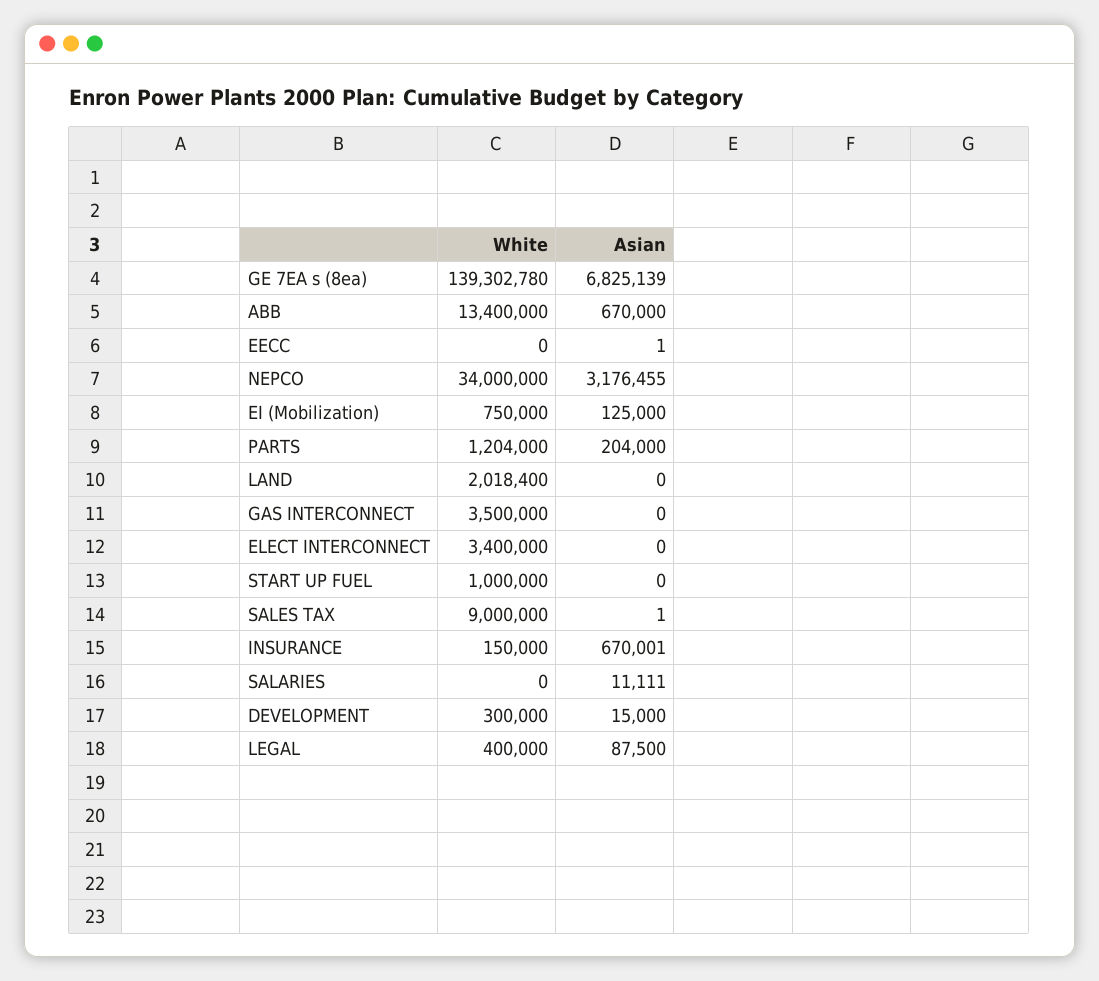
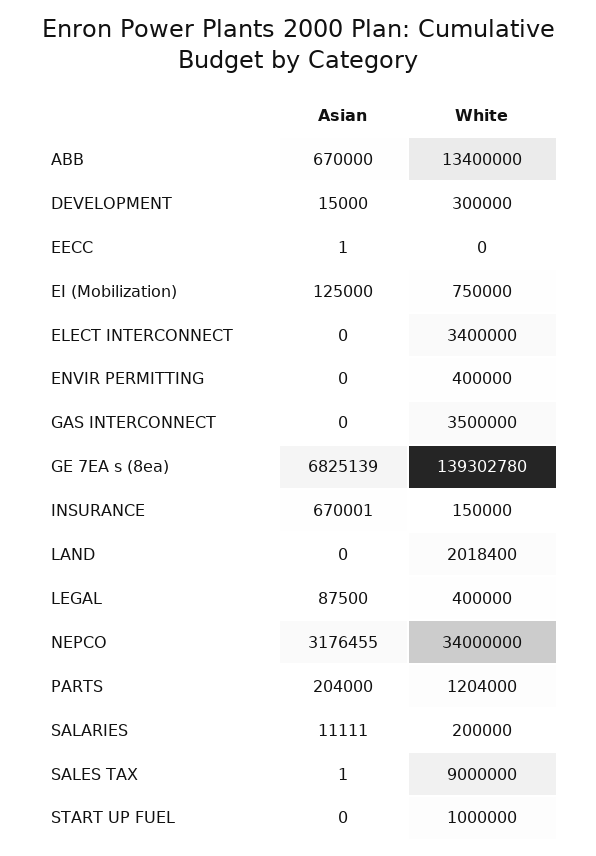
  {
    "White": {
      "GE 7EA s (8ea)": 139302780,
      "ABB": 13400000,
      "EECC": 0,
      "NEPCO": 34000000,
      "EI (Mobilization)": 750000,
      "PARTS": 1204000,
      "LAND": 2018400,
      "GAS INTERCONNECT": 3500000,
      "ELECT INTERCONNECT": 3400000,
      "START UP FUEL": 1000000,
      "SALES TAX": 9000000,
      "INSURANCE": 150000,
-     "SALARIES": 0,
+     "SALARIES": 200000,
      "DEVELOPMENT": 300000,
-     "LEGAL": 400000
+     "LEGAL": 400000,
+     "ENVIR PERMITTING": 400000
    },
    "Asian": {
      "GE 7EA s (8ea)": 6825139,
      "ABB": 670000,
      "EECC": 1,
      "NEPCO": 3176455,
      "EI (Mobilization)": 125000,
      "PARTS": 204000,
      "LAND": 0,
      "GAS INTERCONNECT": 0,
      "ELECT INTERCONNECT": 0,
      "START UP FUEL": 0,
      "SALES TAX": 1,
      "INSURANCE": 670001,
      "SALARIES": 11111,
      "DEVELOPMENT": 15000,
-     "LEGAL": 87500
+     "LEGAL": 87500,
+     "ENVIR PERMITTING": 0
    }
  }

